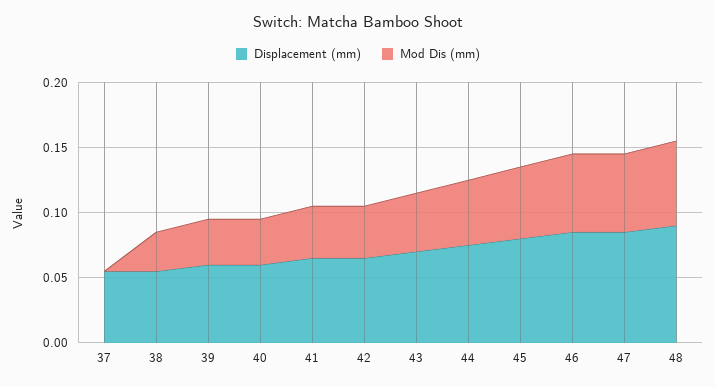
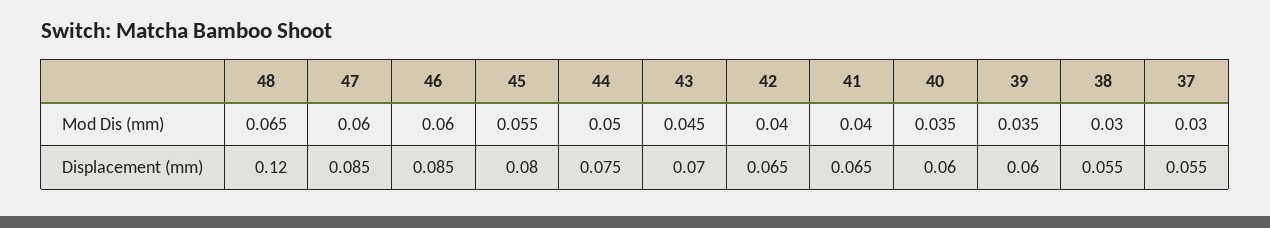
  {
    "Displacement (mm)": {
      "37": 0.055,
      "38": 0.055,
      "39": 0.06,
      "40": 0.06,
      "41": 0.065,
      "42": 0.065,
      "43": 0.07,
      "44": 0.075,
      "45": 0.08,
      "46": 0.085,
      "47": 0.085,
-     "48": 0.09
+     "48": 0.12
    },
    "Mod Dis (mm)": {
-     "37": 0,
+     "37": 0.03,
      "38": 0.03,
      "39": 0.035,
      "40": 0.035,
      "41": 0.04,
      "42": 0.04,
      "43": 0.045,
      "44": 0.05,
      "45": 0.055,
      "46": 0.06,
      "47": 0.06,
      "48": 0.065
    }
  }

